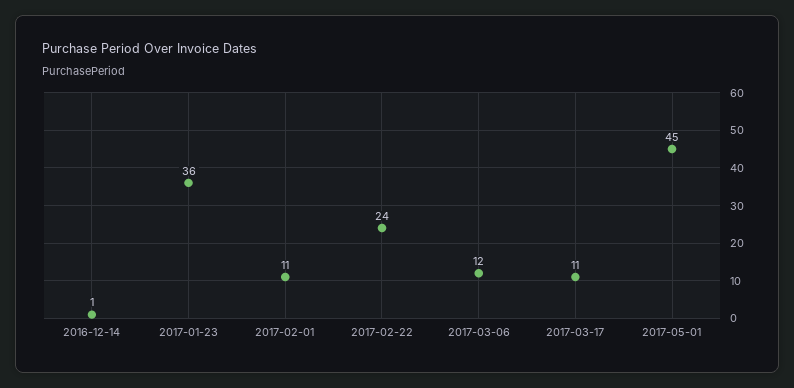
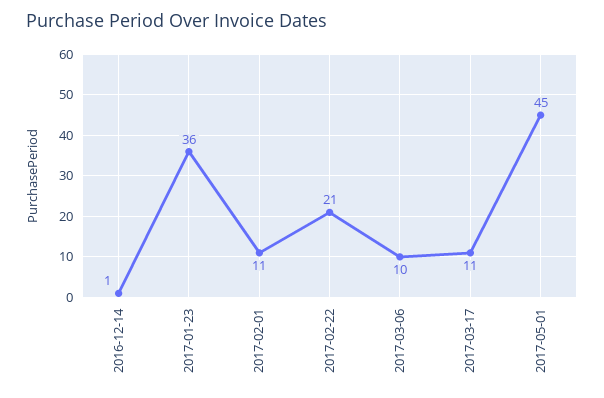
  {
    "2016-12-14": 1,
    "2017-01-23": 36,
    "2017-02-01": 11,
-   "2017-02-22": 24,
+   "2017-02-22": 21,
-   "2017-03-06": 12,
+   "2017-03-06": 10,
    "2017-03-17": 11,
    "2017-05-01": 45
  }

